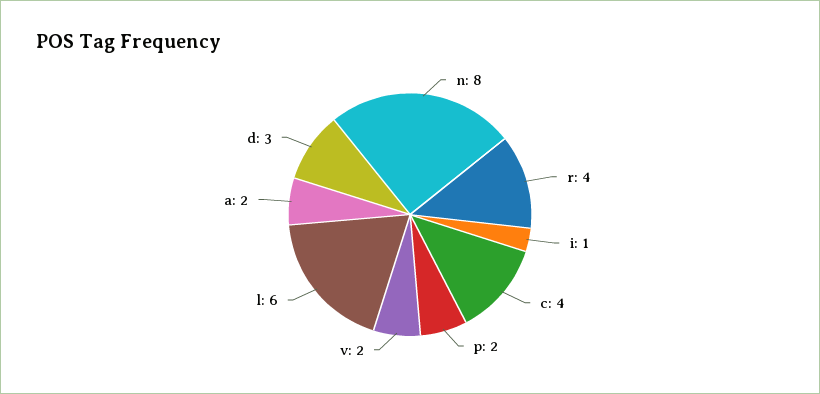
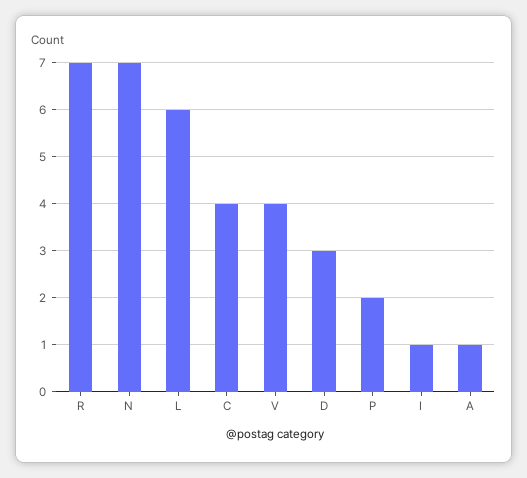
  {
-   "n": 8,
+   "n": 7,
-   "r": 4,
+   "r": 7,
    "i": 1,
    "c": 4,
    "p": 2,
-   "v": 2,
+   "v": 4,
    "l": 6,
-   "a": 2,
+   "a": 1,
    "d": 3
  }

